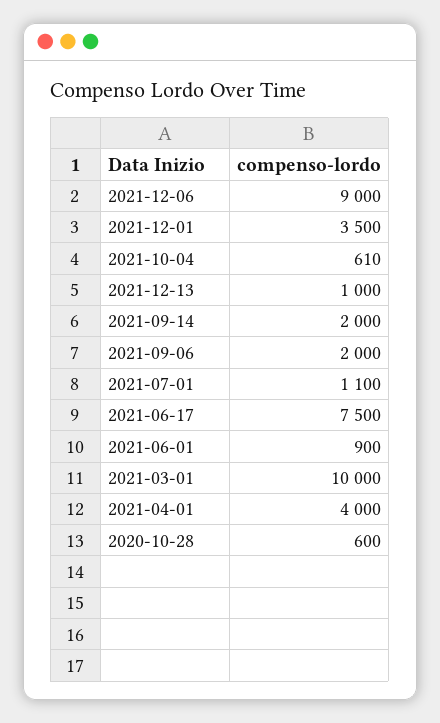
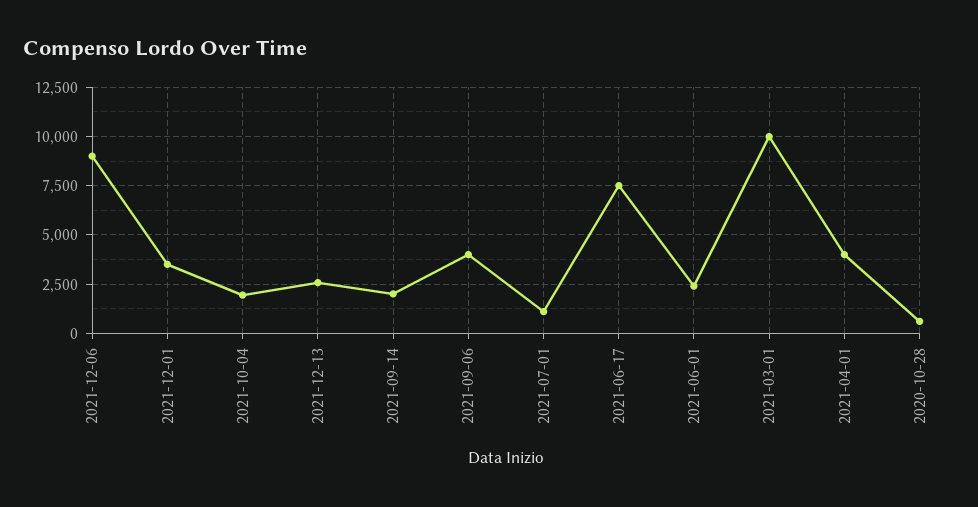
  {
    "2021-12-06": 9000,
    "2021-12-01": 3500,
-   "2021-10-04": 610,
+   "2021-10-04": 2000,
-   "2021-12-13": 1000,
+   "2021-12-13": 2500,
    "2021-09-14": 2000,
-   "2021-09-06": 2000,
+   "2021-09-06": 4000,
    "2021-07-01": 1100,
    "2021-06-17": 7500,
-   "2021-06-01": 900,
+   "2021-06-01": 2500,
    "2021-03-01": 10000,
    "2021-04-01": 4000,
    "2020-10-28": 600
  }

